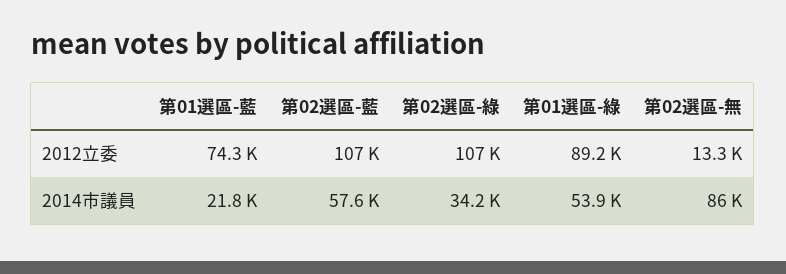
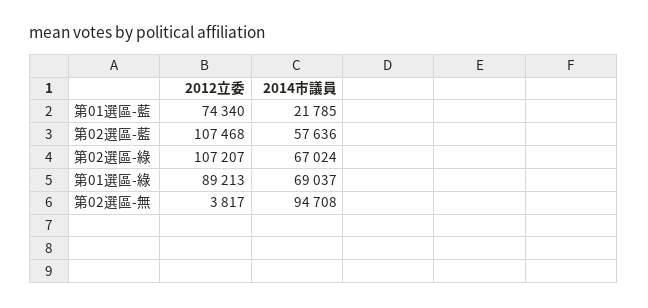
  {
    "第01選區-藍": {
      "2012立委": 74340,
      "2014市議員": 21785
    },
    "第02選區-藍": {
      "2012立委": 107468,
      "2014市議員": 57636
    },
    "第02選區-綠": {
      "2012立委": 107207,
-     "2014市議員": 34200
+     "2014市議員": 67024
    },
    "第01選區-綠": {
      "2012立委": 89213,
-     "2014市議員": 53900
+     "2014市議員": 69037
    },
    "第02選區-無": {
-     "2012立委": 13300,
+     "2012立委": 3817,
-     "2014市議員": 86000
+     "2014市議員": 94708
    }
  }

